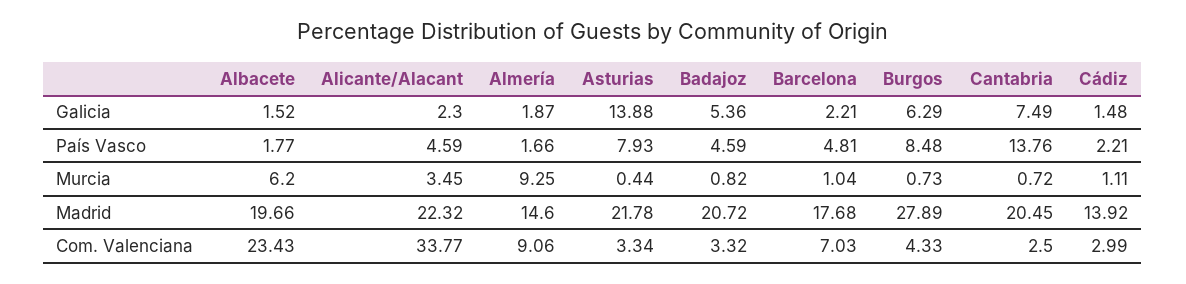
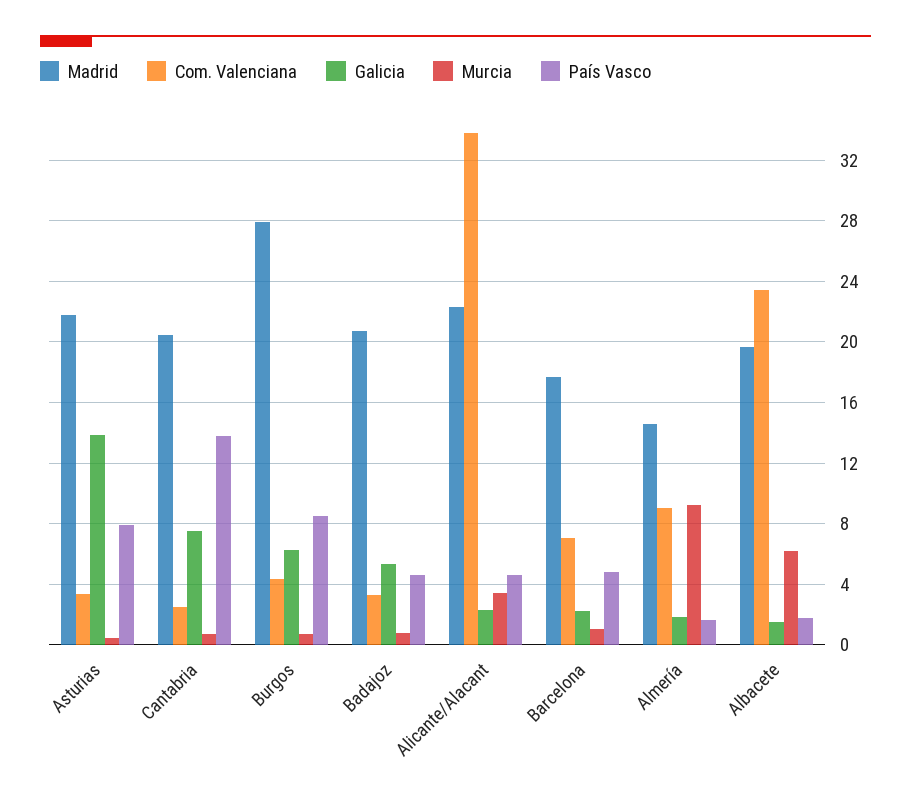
  {
    "Galicia": {
      "Albacete": 1.52,
      "Alicante/Alacant": 2.3,
      "Almería": 1.87,
      "Asturias": 13.88,
      "Badajoz": 5.36,
      "Barcelona": 2.21,
      "Burgos": 6.29,
-     "Cantabria": 7.49,
+     "Cantabria": 7.49
-     "Cádiz": 1.48
    },
    "País Vasco": {
      "Albacete": 1.77,
      "Alicante/Alacant": 4.59,
      "Almería": 1.66,
      "Asturias": 7.93,
      "Badajoz": 4.59,
      "Barcelona": 4.81,
      "Burgos": 8.48,
-     "Cantabria": 13.76,
+     "Cantabria": 13.76
-     "Cádiz": 2.21
    },
    "Murcia": {
      "Albacete": 6.2,
      "Alicante/Alacant": 3.45,
      "Almería": 9.25,
      "Asturias": 0.44,
      "Badajoz": 0.82,
      "Barcelona": 1.04,
      "Burgos": 0.73,
-     "Cantabria": 0.72,
+     "Cantabria": 0.72
-     "Cádiz": 1.11
    },
    "Madrid": {
      "Albacete": 19.66,
      "Alicante/Alacant": 22.32,
      "Almería": 14.6,
      "Asturias": 21.78,
      "Badajoz": 20.72,
      "Barcelona": 17.68,
      "Burgos": 27.89,
-     "Cantabria": 20.45,
+     "Cantabria": 20.45
-     "Cádiz": 13.92
    },
    "Com. Valenciana": {
      "Albacete": 23.43,
      "Alicante/Alacant": 33.77,
      "Almería": 9.06,
      "Asturias": 3.34,
      "Badajoz": 3.32,
      "Barcelona": 7.03,
      "Burgos": 4.33,
-     "Cantabria": 2.5,
+     "Cantabria": 2.5
-     "Cádiz": 2.99
    }
  }

